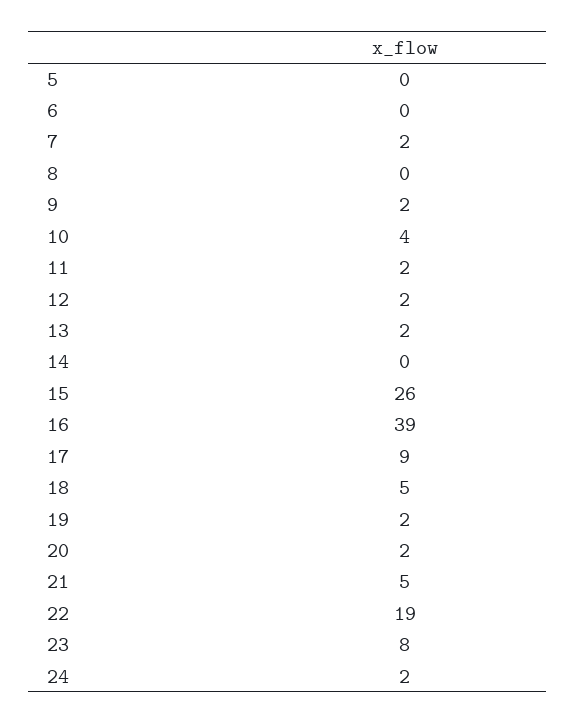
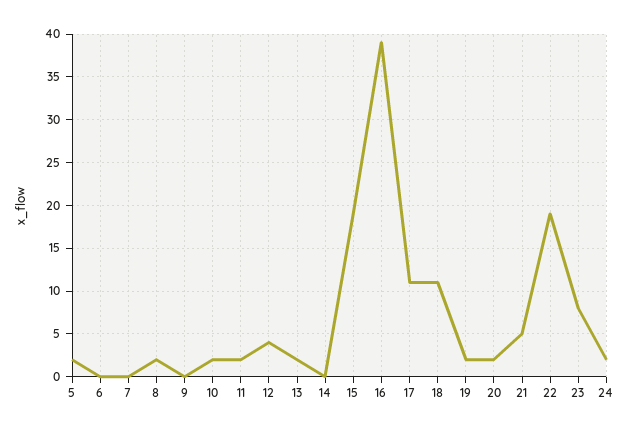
  {
-   "5": 0,
+   "5": 2,
    "6": 0,
-   "7": 2,
+   "7": 0,
-   "8": 0,
+   "8": 2,
-   "9": 2,
+   "9": 0,
-   "10": 4,
+   "10": 2,
    "11": 2,
-   "12": 2,
+   "12": 4,
    "13": 2,
    "14": 0,
-   "15": 26,
+   "15": 19,
    "16": 39,
-   "17": 9,
+   "17": 11,
-   "18": 5,
+   "18": 11,
    "19": 2,
    "20": 2,
    "21": 5,
    "22": 19,
    "23": 8,
    "24": 2
  }

